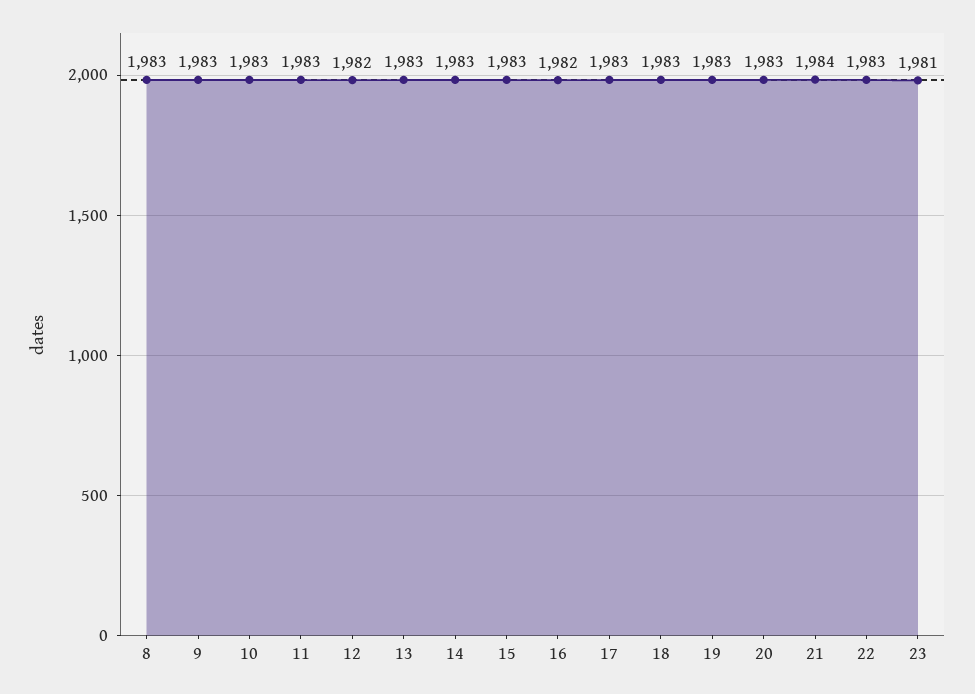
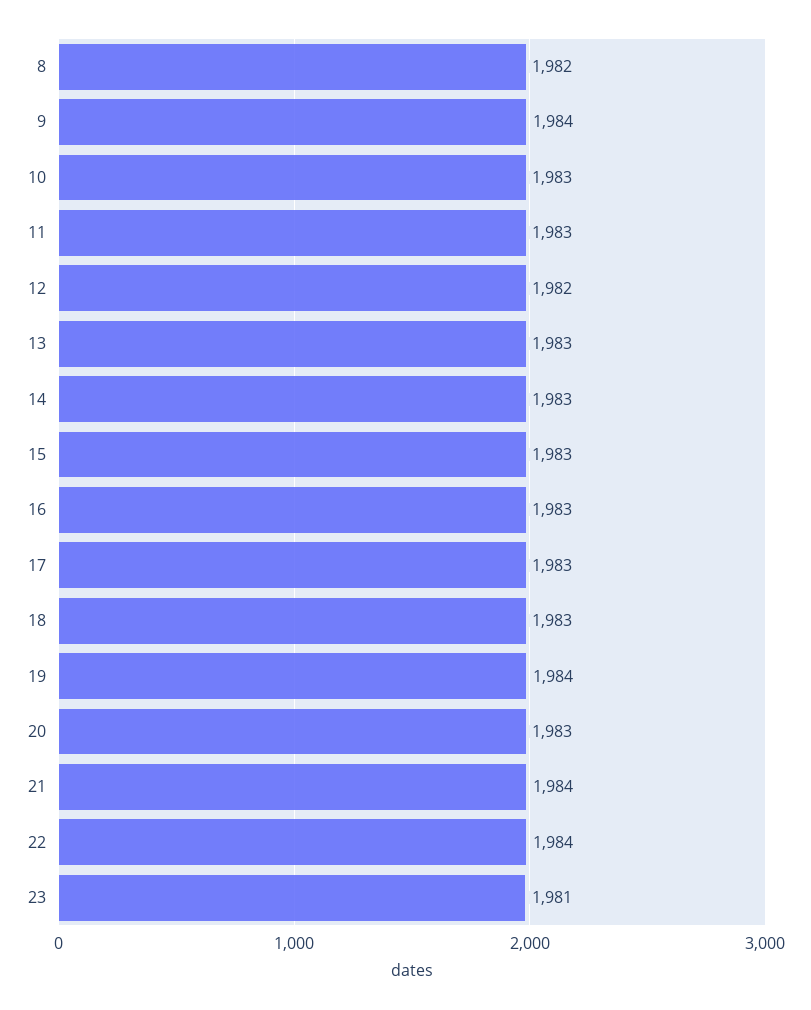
  {
-   "8": 1983,
+   "8": 1982,
-   "9": 1983,
+   "9": 1984,
    "10": 1983,
    "11": 1983,
    "12": 1982,
    "13": 1983,
    "14": 1983,
    "15": 1983,
-   "16": 1982,
+   "16": 1983,
    "17": 1983,
    "18": 1983,
-   "19": 1983,
+   "19": 1984,
    "20": 1983,
    "21": 1984,
-   "22": 1983,
+   "22": 1984,
    "23": 1981
  }

